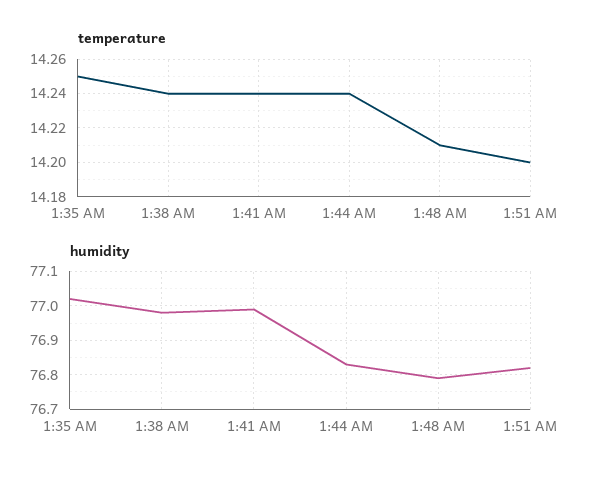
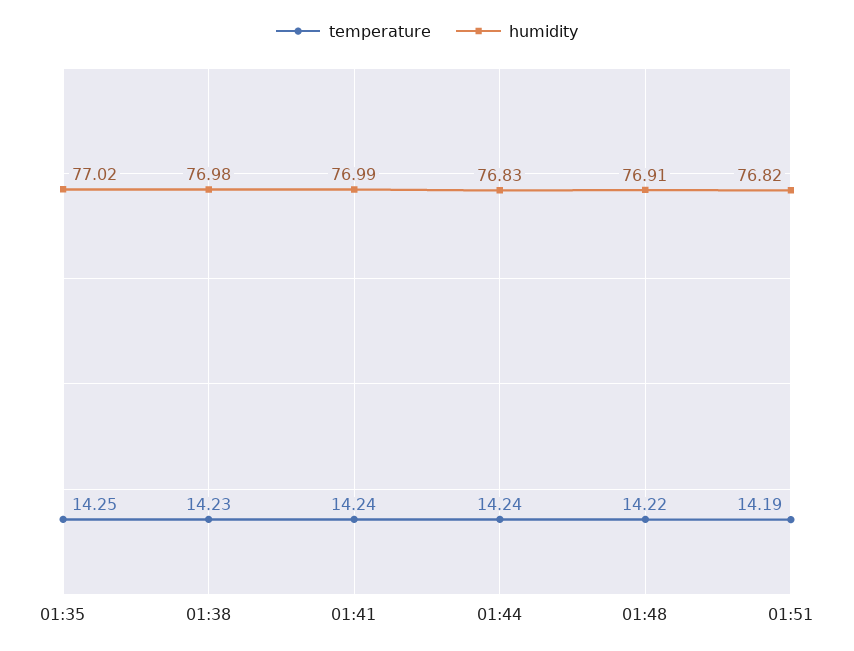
  {
    "temperature": {
      "1:35 AM": 14.25,
-     "1:38 AM": 14.24,
+     "1:38 AM": 14.23,
      "1:41 AM": 14.24,
      "1:44 AM": 14.24,
-     "1:48 AM": 14.21,
+     "1:48 AM": 14.22,
-     "1:51 AM": 14.2
+     "1:51 AM": 14.19
    },
    "humidity": {
      "1:35 AM": 77.02,
      "1:38 AM": 76.98,
      "1:41 AM": 76.99,
      "1:44 AM": 76.83,
-     "1:48 AM": 76.8,
+     "1:48 AM": 76.91,
      "1:51 AM": 76.82
    }
  }

